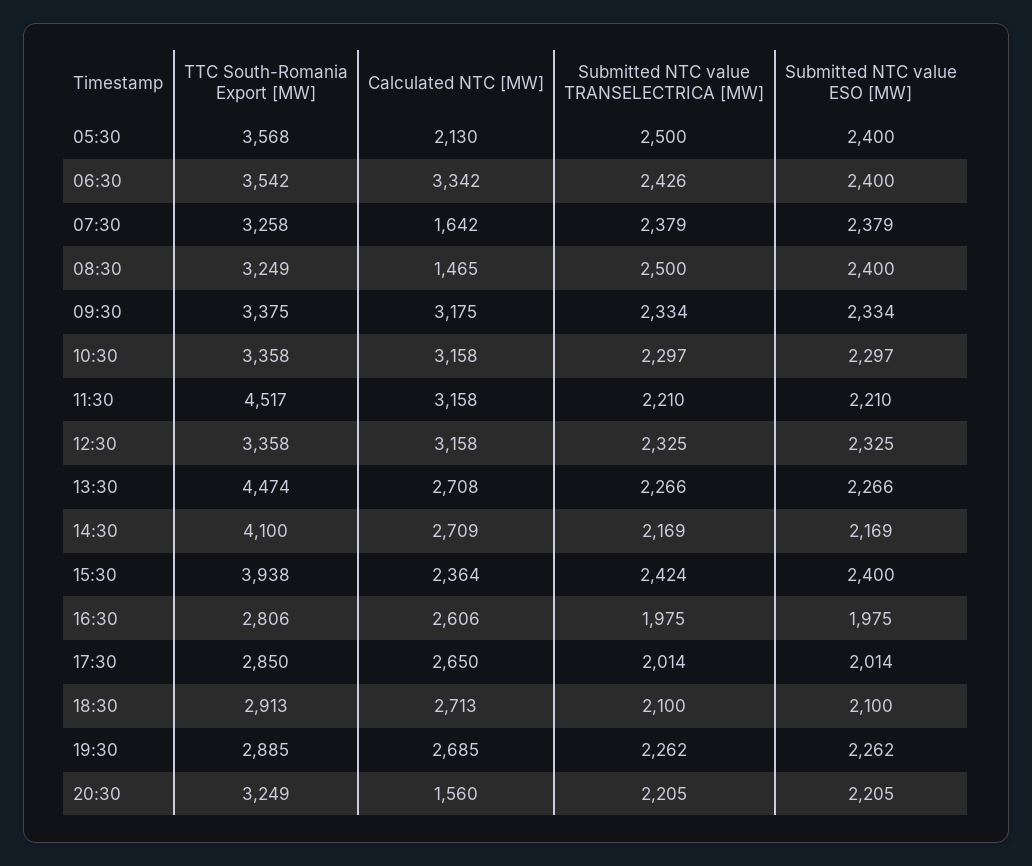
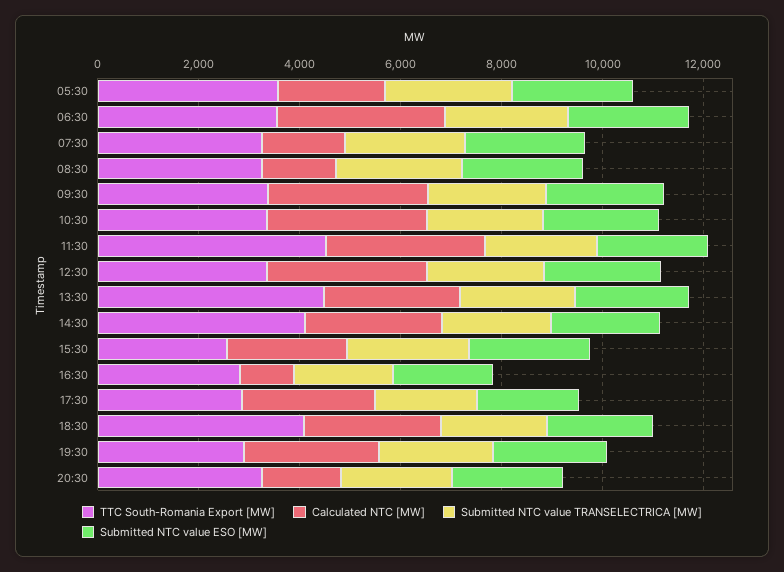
  {
    "TTC South-Romania Export [MW]": {
      "05:30": 3568,
      "06:30": 3542,
      "07:30": 3258,
      "08:30": 3249,
      "09:30": 3375,
      "10:30": 3358,
      "11:30": 4517,
      "12:30": 3358,
      "13:30": 4474,
      "14:30": 4100,
-     "15:30": 3938,
+     "15:30": 2500,
      "16:30": 2806,
      "17:30": 2850,
-     "18:30": 2913,
+     "18:30": 4000,
      "19:30": 2885,
      "20:30": 3249
    },
    "Calculated NTC [MW]": {
      "05:30": 2130,
      "06:30": 3342,
      "07:30": 1642,
      "08:30": 1465,
      "09:30": 3175,
      "10:30": 3158,
      "11:30": 3158,
      "12:30": 3158,
      "13:30": 2708,
      "14:30": 2709,
      "15:30": 2364,
-     "16:30": 2606,
+     "16:30": 1000,
      "17:30": 2650,
      "18:30": 2713,
      "19:30": 2685,
      "20:30": 1560
    },
    "Submitted NTC value TRANSELECTRICA [MW]": {
      "05:30": 2500,
      "06:30": 2426,
      "07:30": 2379,
      "08:30": 2500,
      "09:30": 2334,
      "10:30": 2297,
      "11:30": 2210,
      "12:30": 2325,
      "13:30": 2266,
      "14:30": 2169,
      "15:30": 2424,
      "16:30": 1975,
      "17:30": 2014,
      "18:30": 2100,
      "19:30": 2262,
      "20:30": 2205
    },
    "Submitted NTC value ESO [MW]": {
      "05:30": 2400,
      "06:30": 2400,
      "07:30": 2379,
      "08:30": 2400,
      "09:30": 2334,
      "10:30": 2297,
      "11:30": 2210,
      "12:30": 2325,
      "13:30": 2266,
      "14:30": 2169,
      "15:30": 2400,
      "16:30": 1975,
      "17:30": 2014,
      "18:30": 2100,
      "19:30": 2262,
      "20:30": 2205
    }
  }

